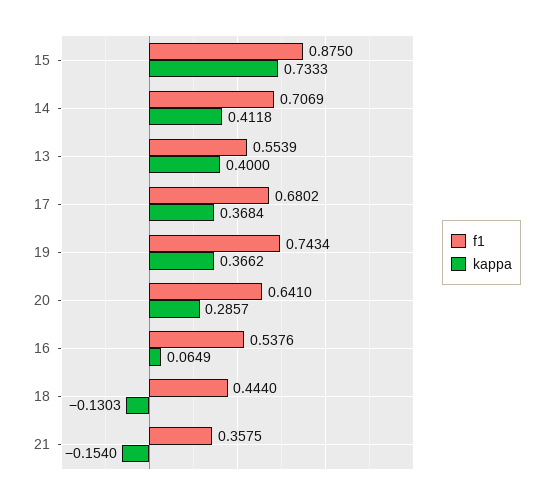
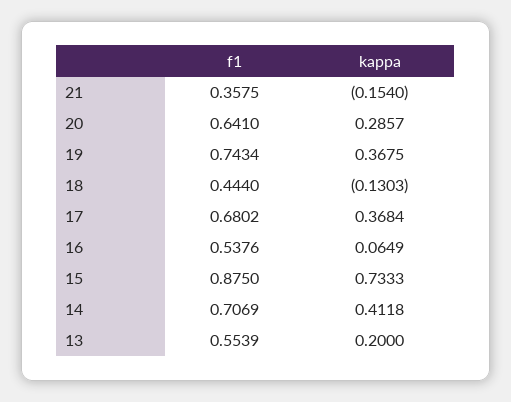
  {
    "f1": {
      "15": 0.875,
      "14": 0.7069,
      "13": 0.5539,
      "17": 0.6802,
      "19": 0.7434,
      "20": 0.641,
      "16": 0.5376,
      "18": 0.444,
      "21": 0.3575
    },
    "kappa": {
      "15": 0.7333,
      "14": 0.4118,
-     "13": 0.4,
+     "13": 0.2,
      "17": 0.3684,
-     "19": 0.3662,
+     "19": 0.3675,
      "20": 0.2857,
      "16": 0.0649,
      "18": -0.1303,
      "21": -0.154
    }
  }

